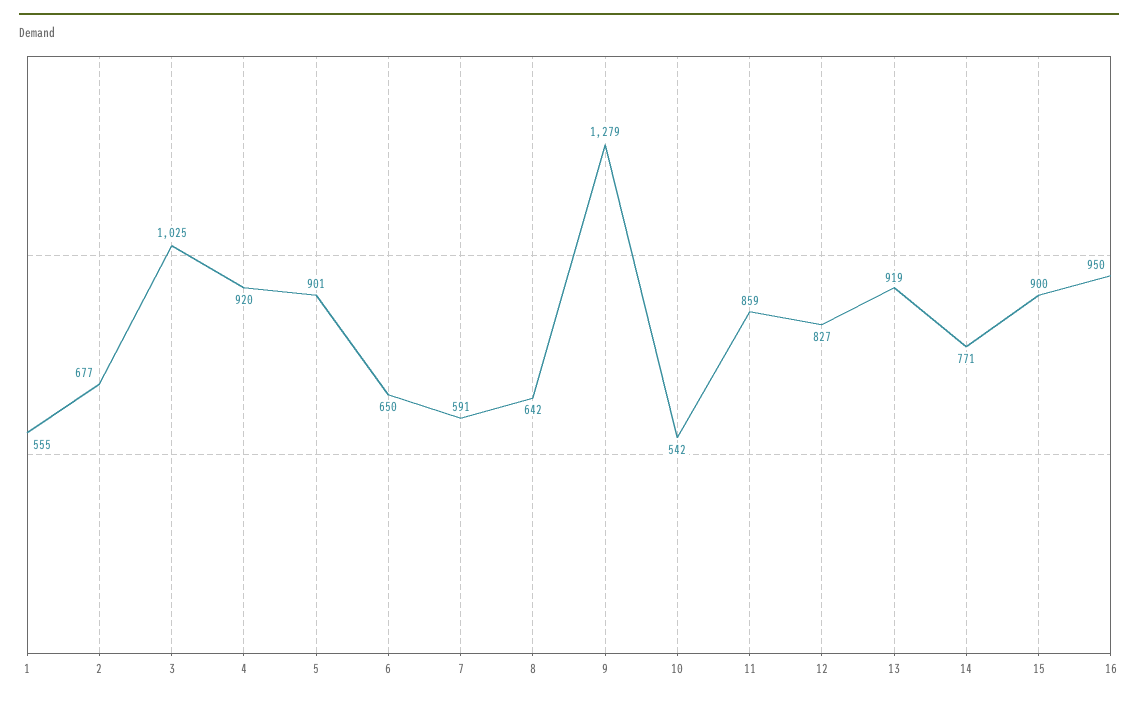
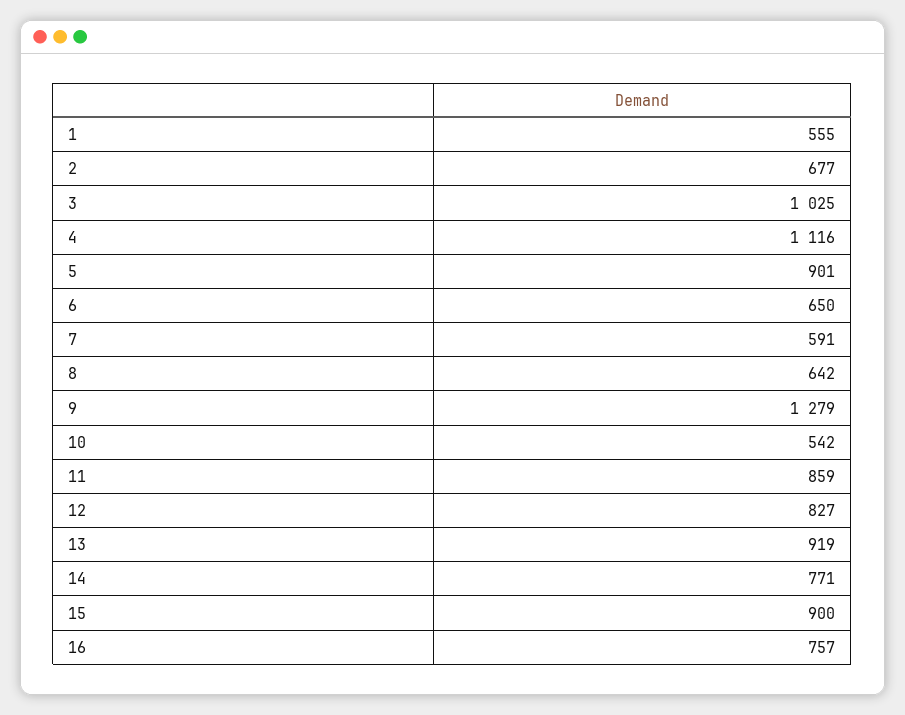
  {
    "1": 555,
    "2": 677,
    "3": 1025,
-   "4": 920,
+   "4": 1116,
    "5": 901,
    "6": 650,
    "7": 591,
    "8": 642,
    "9": 1279,
    "10": 542,
    "11": 859,
    "12": 827,
    "13": 919,
    "14": 771,
    "15": 900,
-   "16": 950
+   "16": 757
  }

